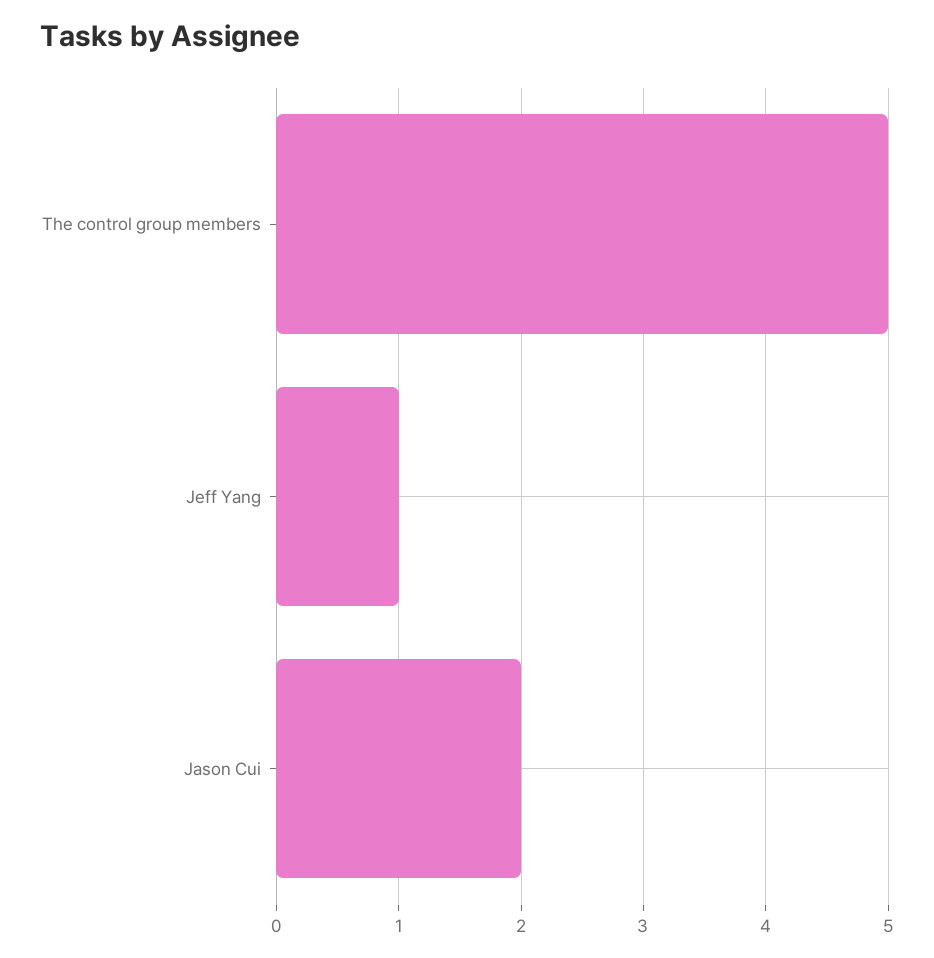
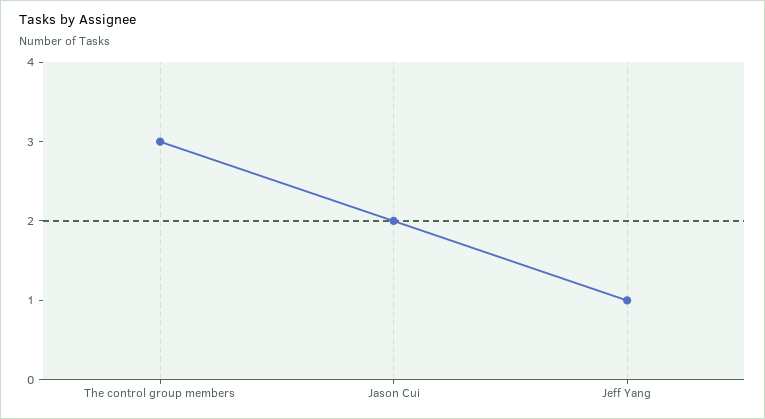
  {
-   "The control group members": 5,
+   "The control group members": 3,
    "Jeff Yang": 1,
    "Jason Cui": 2
  }

